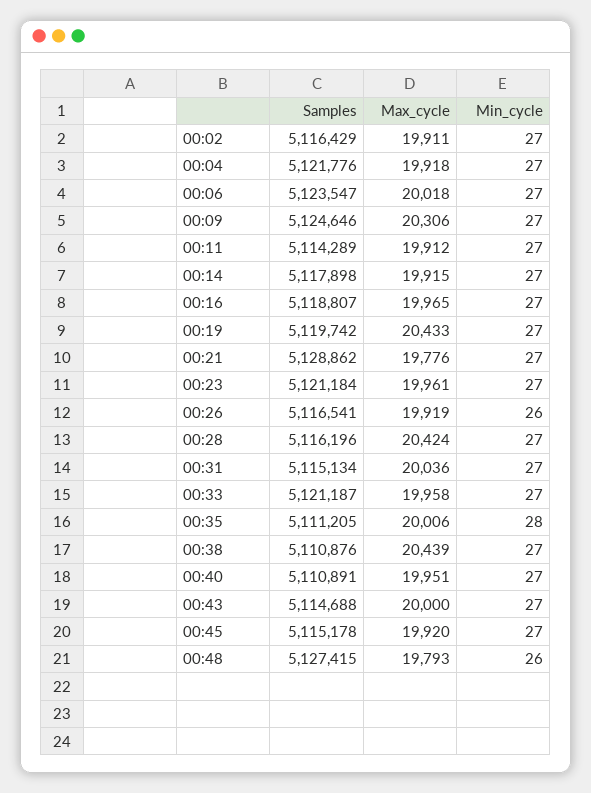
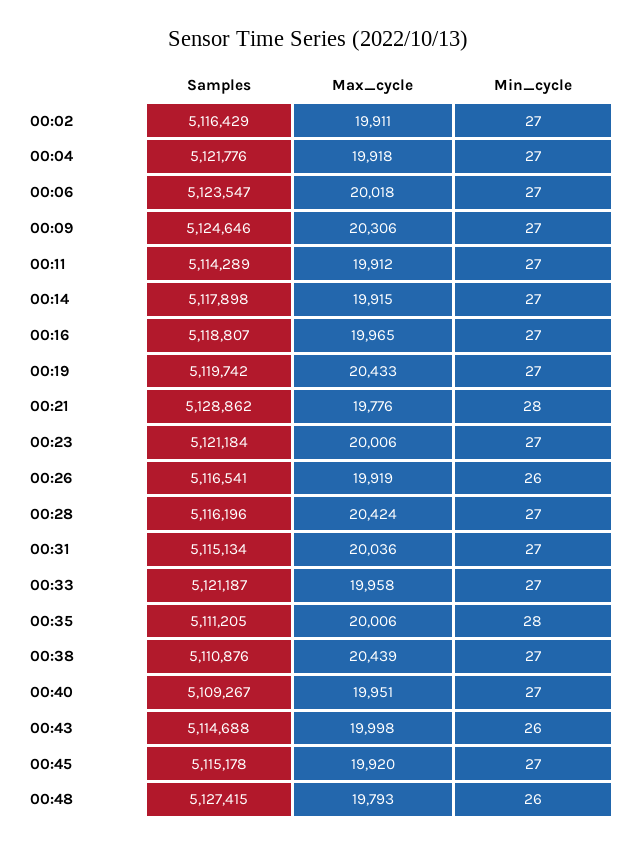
  {
    "Samples": {
      "00:02": 5116429,
      "00:04": 5121776,
      "00:06": 5123547,
      "00:09": 5124646,
      "00:11": 5114289,
      "00:14": 5117898,
      "00:16": 5118807,
      "00:19": 5119742,
      "00:21": 5128862,
      "00:23": 5121184,
      "00:26": 5116541,
      "00:28": 5116196,
      "00:31": 5115134,
      "00:33": 5121187,
      "00:35": 5111205,
      "00:38": 5110876,
-     "00:40": 5110891,
+     "00:40": 5109267,
      "00:43": 5114688,
      "00:45": 5115178,
      "00:48": 5127415
    },
    "Max_cycle": {
      "00:02": 19911,
      "00:04": 19918,
      "00:06": 20018,
      "00:09": 20306,
      "00:11": 19912,
      "00:14": 19915,
      "00:16": 19965,
      "00:19": 20433,
      "00:21": 19776,
-     "00:23": 19961,
+     "00:23": 20006,
      "00:26": 19919,
      "00:28": 20424,
      "00:31": 20036,
      "00:33": 19958,
      "00:35": 20006,
      "00:38": 20439,
      "00:40": 19951,
-     "00:43": 20000,
+     "00:43": 19998,
      "00:45": 19920,
      "00:48": 19793
    },
    "Min_cycle": {
      "00:02": 27,
      "00:04": 27,
      "00:06": 27,
      "00:09": 27,
      "00:11": 27,
      "00:14": 27,
      "00:16": 27,
      "00:19": 27,
-     "00:21": 27,
+     "00:21": 28,
      "00:23": 27,
      "00:26": 26,
      "00:28": 27,
      "00:31": 27,
      "00:33": 27,
      "00:35": 28,
      "00:38": 27,
      "00:40": 27,
-     "00:43": 27,
+     "00:43": 26,
      "00:45": 27,
      "00:48": 26
    }
  }

